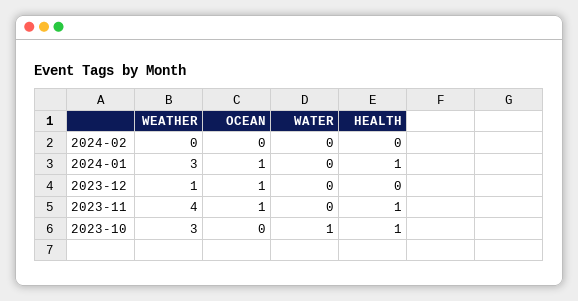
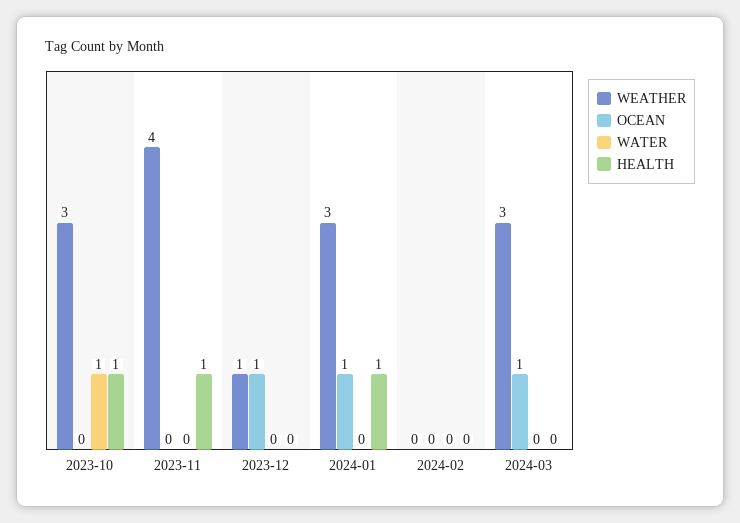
  {
    "WEATHER": {
      "2024-02": 0,
      "2024-01": 3,
      "2023-12": 1,
      "2023-11": 4,
-     "2023-10": 3
+     "2023-10": 3,
+     "2024-03": 3
    },
    "OCEAN": {
      "2024-02": 0,
      "2024-01": 1,
      "2023-12": 1,
-     "2023-11": 1,
+     "2023-11": 0,
-     "2023-10": 0
+     "2023-10": 0,
+     "2024-03": 1
    },
    "WATER": {
      "2024-02": 0,
      "2024-01": 0,
      "2023-12": 0,
      "2023-11": 0,
-     "2023-10": 1
+     "2023-10": 1,
+     "2024-03": 0
    },
    "HEALTH": {
      "2024-02": 0,
      "2024-01": 1,
      "2023-12": 0,
      "2023-11": 1,
-     "2023-10": 1
+     "2023-10": 1,
+     "2024-03": 0
    }
  }

